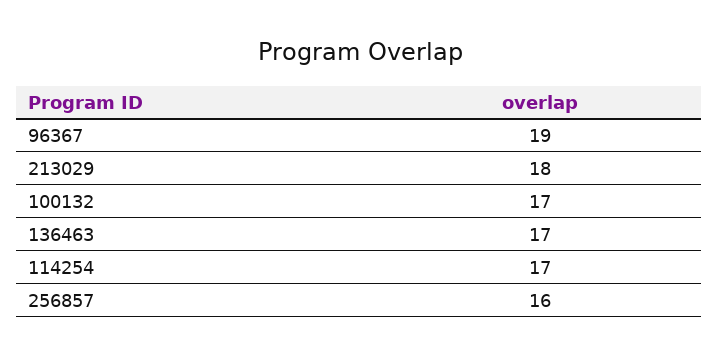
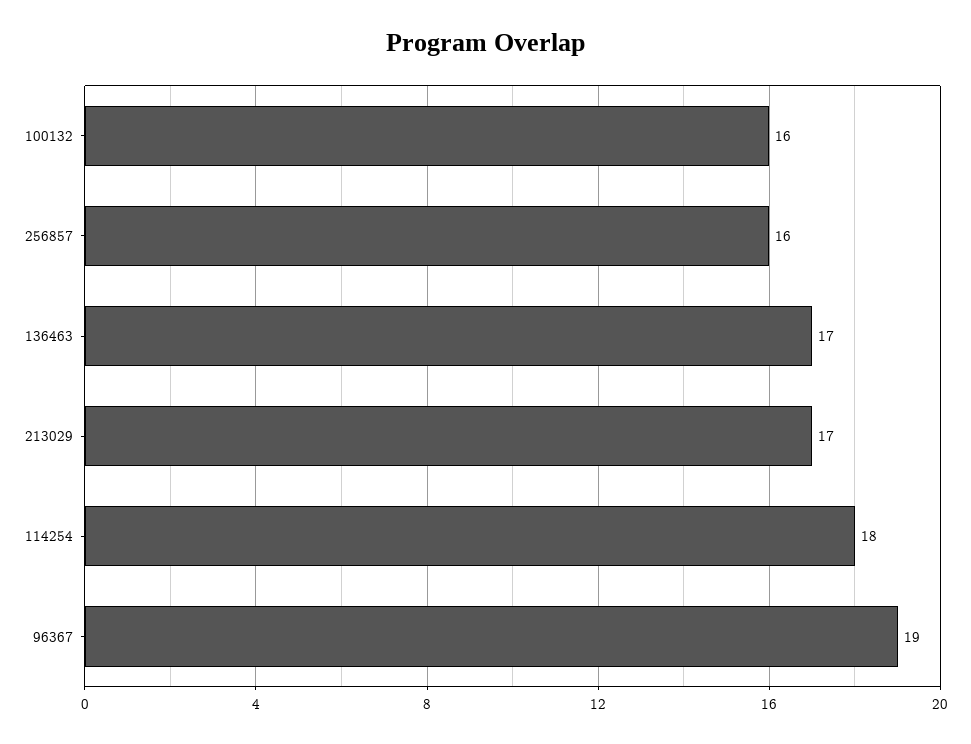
  {
    "96367": 19,
-   "213029": 18,
+   "213029": 17,
-   "100132": 17,
+   "100132": 16,
    "136463": 17,
-   "114254": 17,
+   "114254": 18,
    "256857": 16
  }

